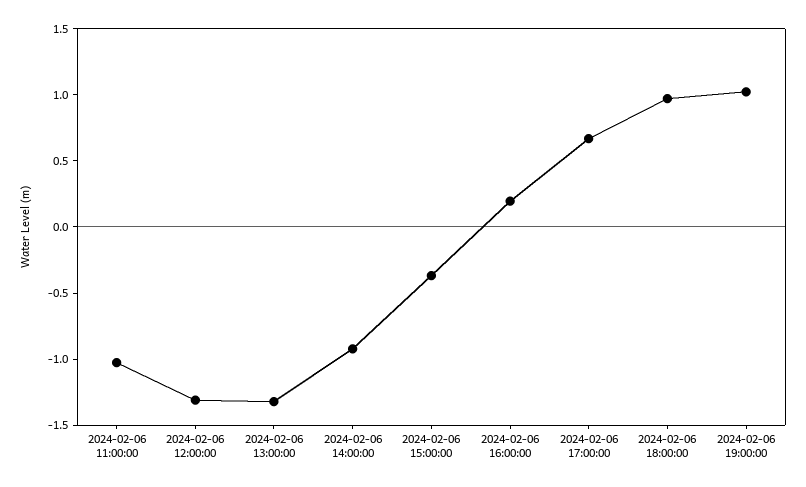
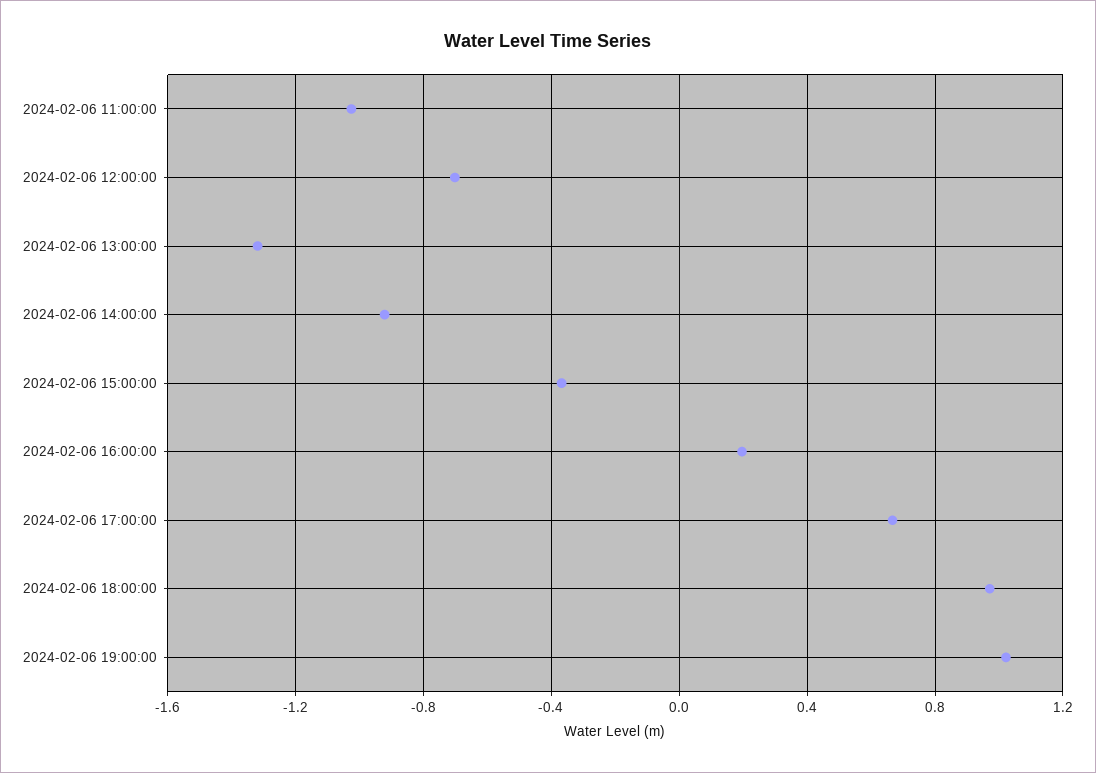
  {
    "2024-02-06 11:00:00": -1.05,
-   "2024-02-06 12:00:00": -1.3,
+   "2024-02-06 12:00:00": -0.7,
    "2024-02-06 13:00:00": -1.3,
    "2024-02-06 14:00:00": -0.9,
    "2024-02-06 15:00:00": -0.35,
    "2024-02-06 16:00:00": 0.2,
    "2024-02-06 17:00:00": 0.65,
    "2024-02-06 18:00:00": 0.95,
    "2024-02-06 19:00:00": 1
  }

